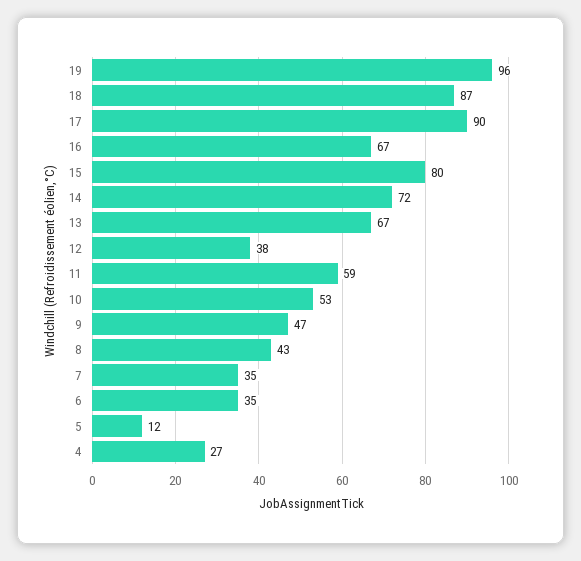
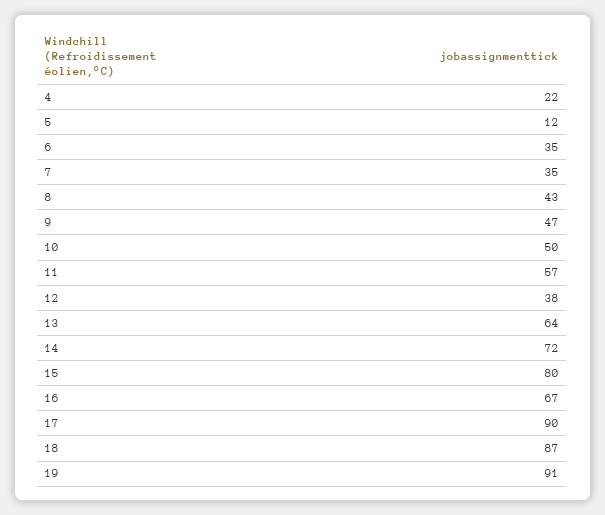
  {
-   "19": 96,
+   "19": 91,
    "18": 87,
    "17": 90,
    "16": 67,
    "15": 80,
    "14": 72,
-   "13": 67,
+   "13": 64,
    "12": 38,
-   "11": 59,
+   "11": 57,
-   "10": 53,
+   "10": 50,
    "9": 47,
    "8": 43,
    "7": 35,
    "6": 35,
    "5": 12,
-   "4": 27
+   "4": 22
  }

